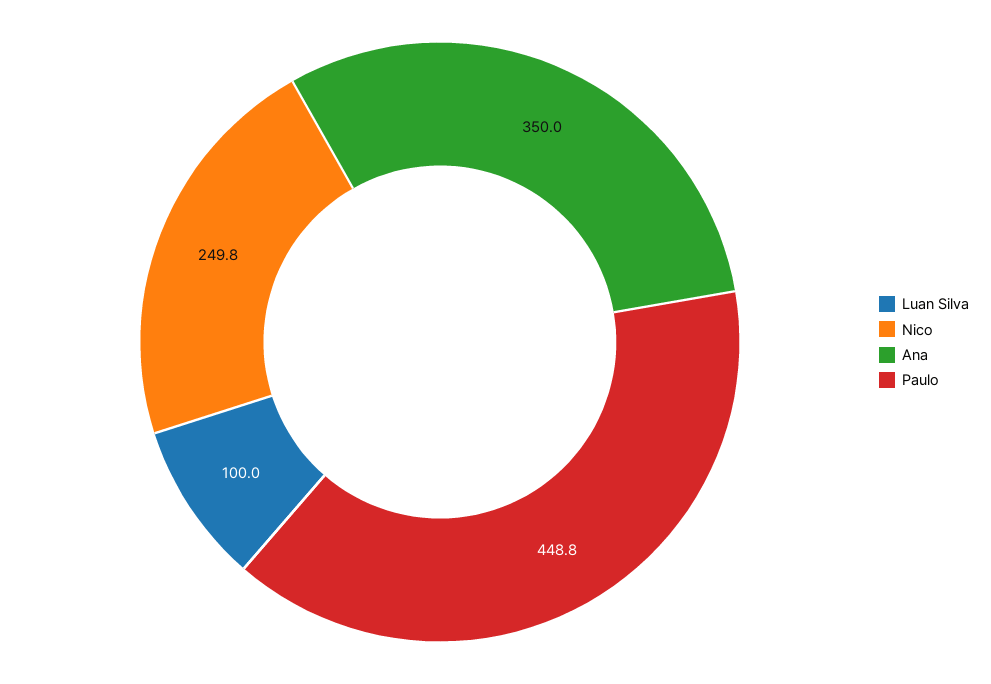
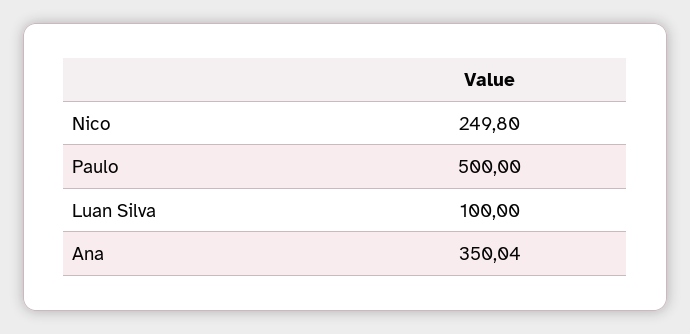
  {
    "Luan Silva": 100,
    "Nico": 249.8,
    "Ana": 350.04,
-   "Paulo": 448.8
+   "Paulo": 500
  }

